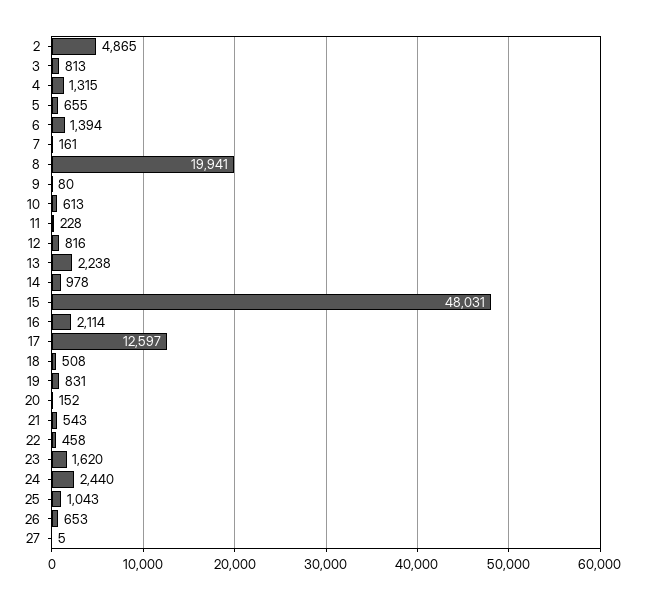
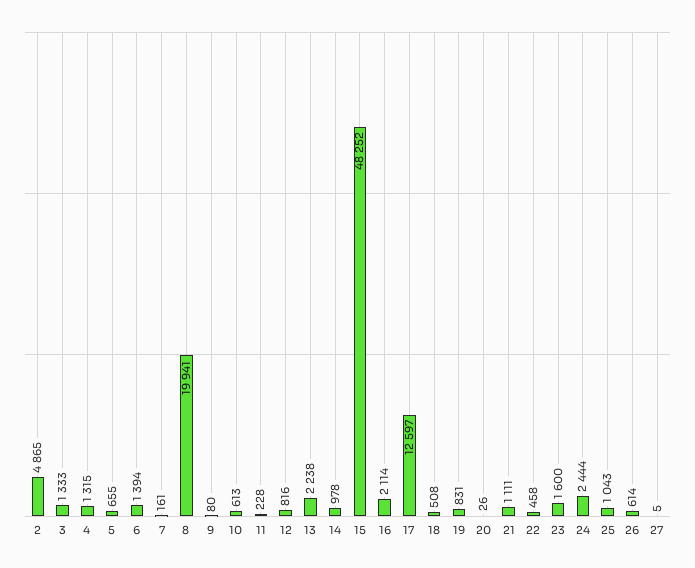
  {
    "2": 4865,
-   "3": 813,
+   "3": 1333,
    "4": 1315,
    "5": 655,
    "6": 1394,
    "7": 161,
    "8": 19941,
    "9": 80,
    "10": 613,
    "11": 228,
    "12": 816,
    "13": 2238,
    "14": 978,
-   "15": 48031,
+   "15": 48252,
    "16": 2114,
    "17": 12597,
    "18": 508,
    "19": 831,
-   "20": 152,
+   "20": 26,
-   "21": 543,
+   "21": 1111,
    "22": 458,
-   "23": 1620,
+   "23": 1600,
-   "24": 2440,
+   "24": 2444,
    "25": 1043,
-   "26": 653,
+   "26": 614,
    "27": 5
  }

